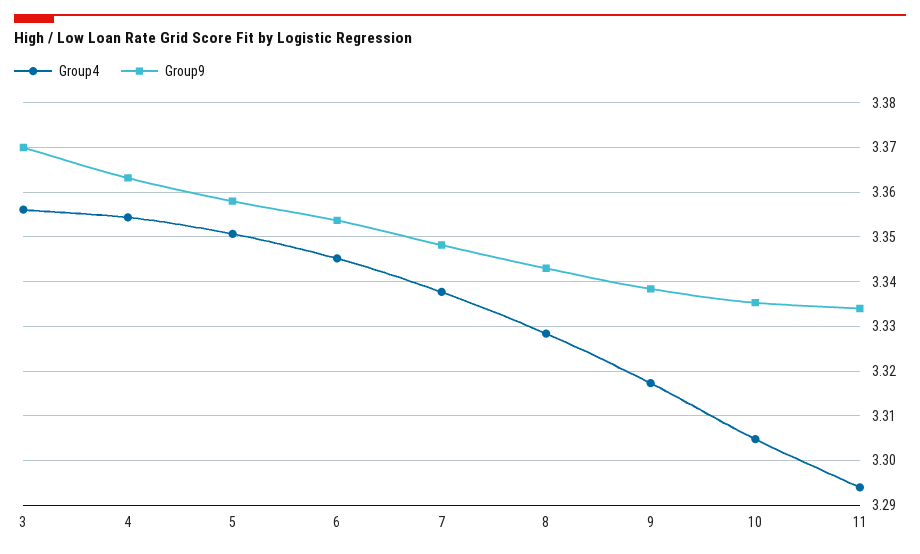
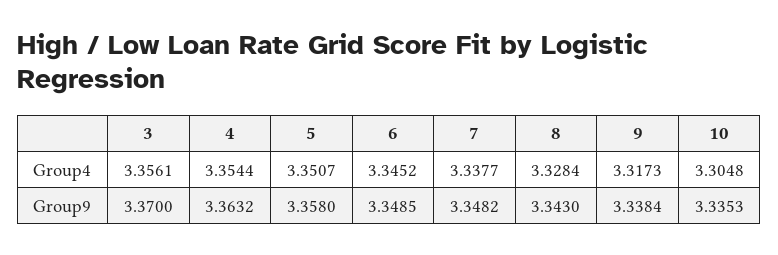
  {
    "Group4": {
      "3": 3.3561,
      "4": 3.3544,
      "5": 3.3507,
      "6": 3.3452,
      "7": 3.3377,
      "8": 3.3284,
      "9": 3.3173,
-     "10": 3.3048,
+     "10": 3.3048
-     "11": 3.294
    },
    "Group9": {
      "3": 3.37,
      "4": 3.3632,
      "5": 3.358,
-     "6": 3.354,
+     "6": 3.3485,
      "7": 3.3482,
      "8": 3.343,
      "9": 3.3384,
-     "10": 3.3353,
+     "10": 3.3353
-     "11": 3.334
    }
  }

